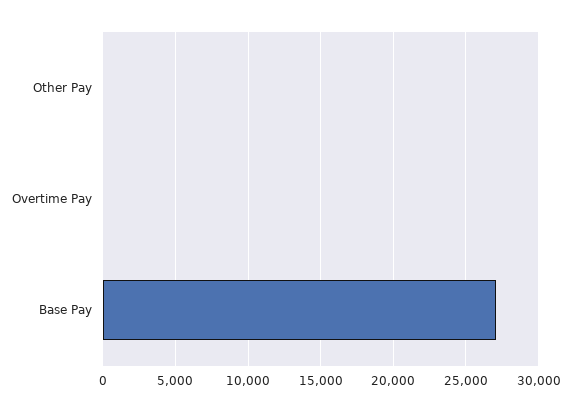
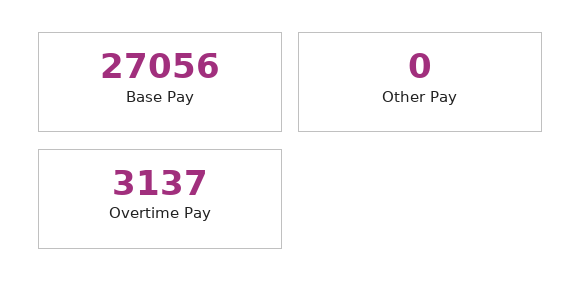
  {
    "Other Pay": 0,
-   "Overtime Pay": 0,
+   "Overtime Pay": 3137,
    "Base Pay": 27056
  }

